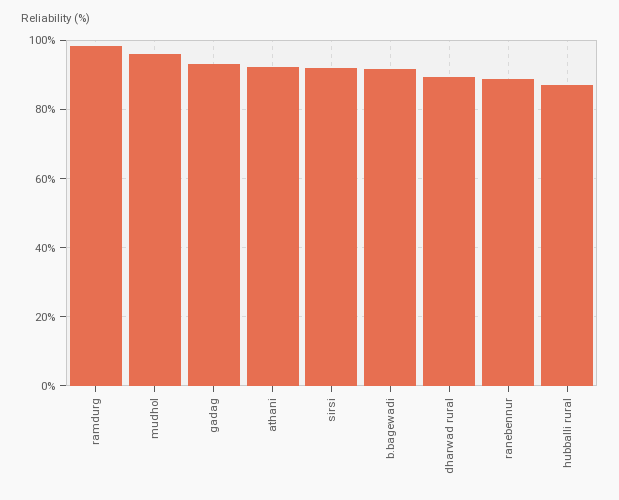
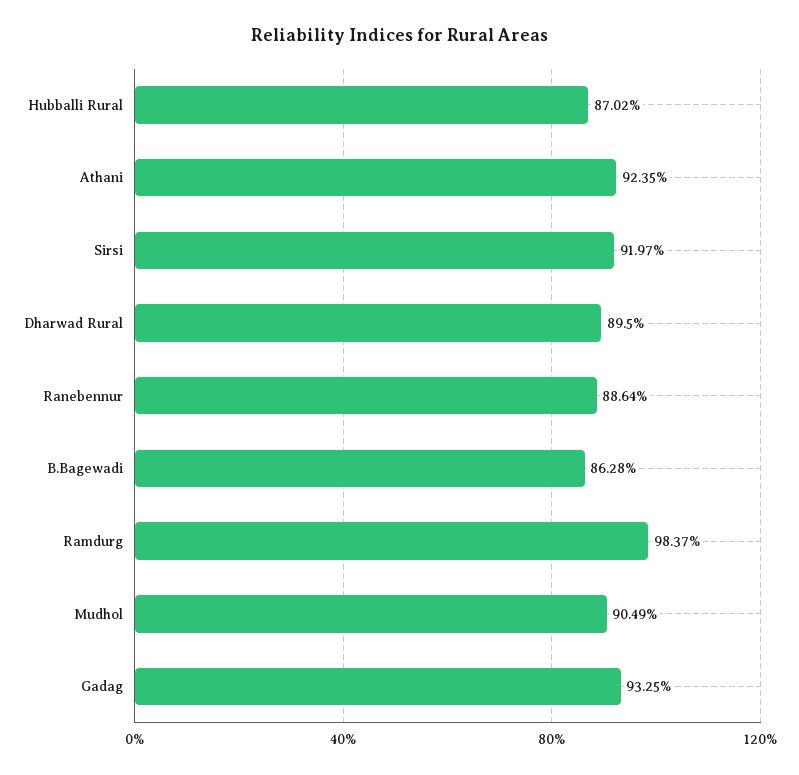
  {
    "ramdurg": 98.37,
-   "mudhol": 96,
+   "mudhol": 90.49,
    "gadag": 93.25,
    "athani": 92.35,
    "sirsi": 91.97,
-   "b.bagewadi": 92,
+   "b.bagewadi": 86.28,
    "dharwad rural": 89.5,
    "ranebennur": 88.64,
    "hubballi rural": 87.02
  }

